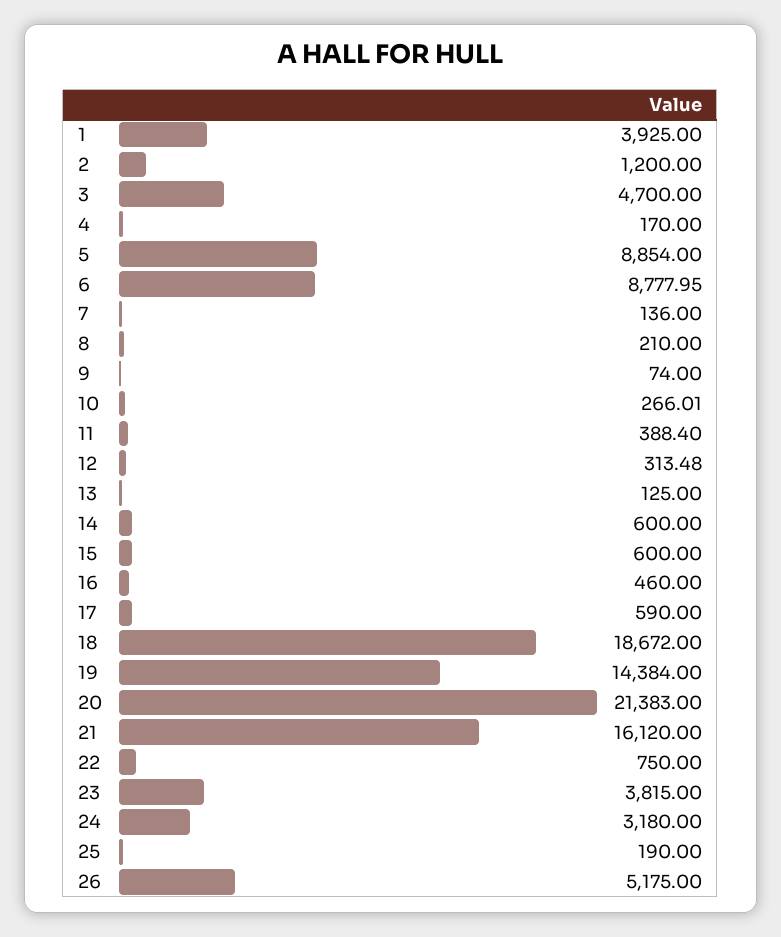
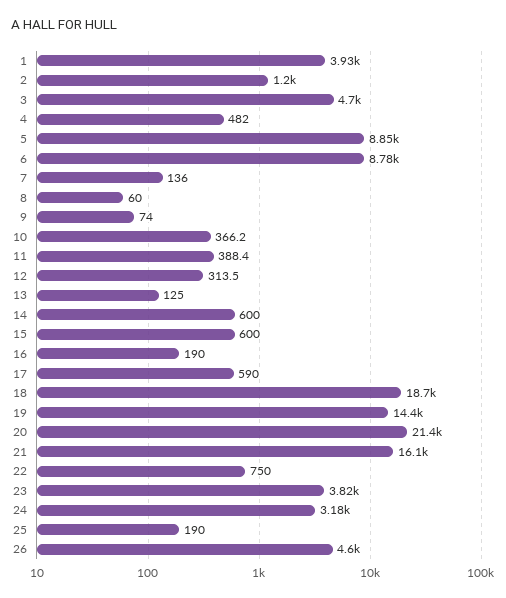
  {
    "1": 3925,
    "2": 1200,
    "3": 4700,
-   "4": 170,
+   "4": 482,
    "5": 8854,
    "6": 8777.95,
    "7": 136,
-   "8": 210,
+   "8": 60,
    "9": 74,
-   "10": 266.01,
+   "10": 366.2,
    "11": 388.4,
    "12": 313.48,
    "13": 125,
    "14": 600,
    "15": 600,
-   "16": 460,
+   "16": 190,
    "17": 590,
    "18": 18672,
    "19": 14384,
    "20": 21383,
    "21": 16120,
    "22": 750,
    "23": 3815,
    "24": 3180,
    "25": 190,
-   "26": 5175
+   "26": 4600
  }

